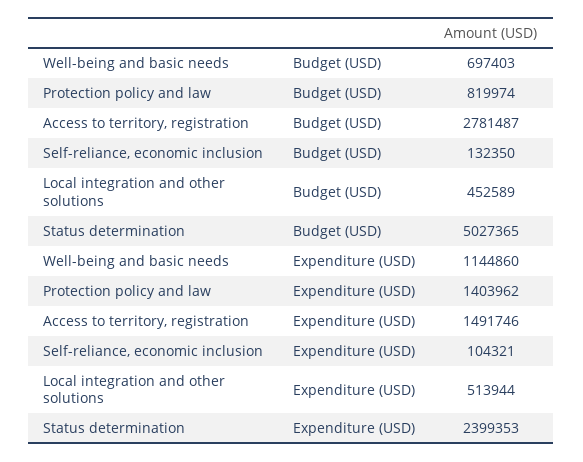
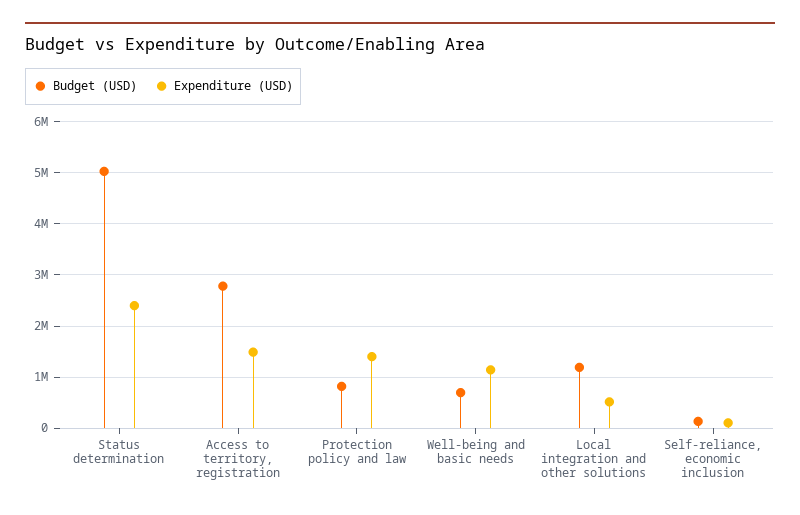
  {
    "Budget (USD)": {
      "Well-being and basic needs": 697403,
      "Protection policy and law": 819974,
      "Access to territory, registration": 2781487,
      "Self-reliance, economic inclusion": 132350,
-     "Local integration and other solutions": 452589,
+     "Local integration and other solutions": 1200000,
      "Status determination": 5027365
    },
    "Expenditure (USD)": {
      "Well-being and basic needs": 1144860,
      "Protection policy and law": 1403962,
      "Access to territory, registration": 1491746,
      "Self-reliance, economic inclusion": 104321,
      "Local integration and other solutions": 513944,
      "Status determination": 2399353
    }
  }

